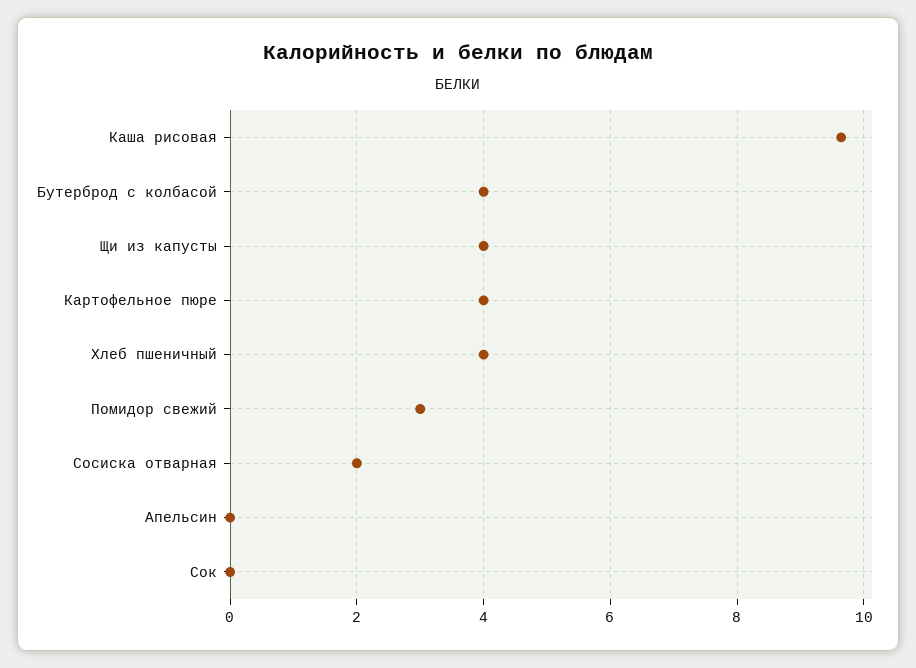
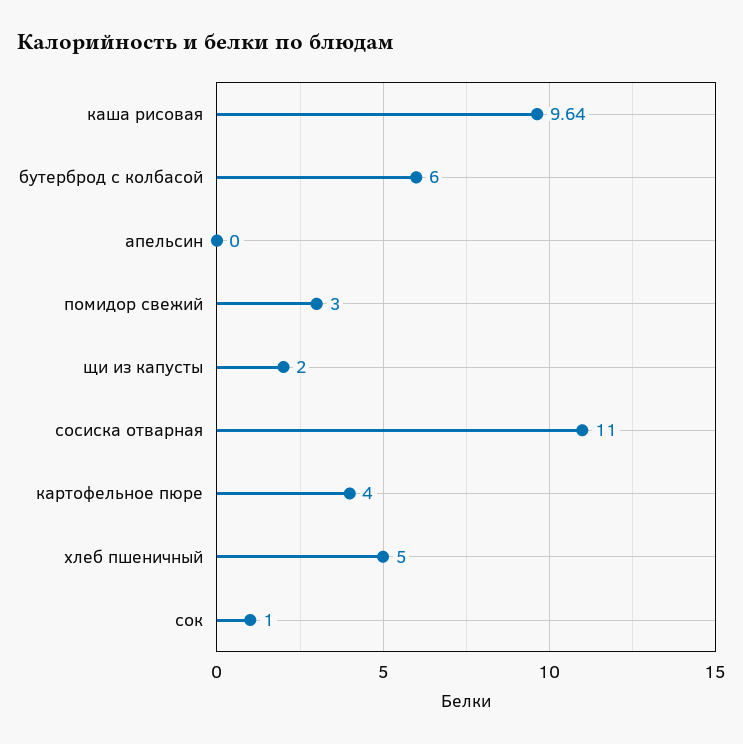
  {
    "Каша рисовая": 9.64,
-   "Бутерброд с колбасой": 4,
+   "Бутерброд с колбасой": 6,
-   "Щи из капусты": 4,
+   "Щи из капусты": 2,
    "Картофельное пюре": 4,
-   "Хлеб пшеничный": 4,
+   "Хлеб пшеничный": 5,
    "Помидор свежий": 3,
-   "Сосиска отварная": 2,
+   "Сосиска отварная": 11,
    "Апельсин": 0,
-   "Сок": 0
+   "Сок": 1
  }

